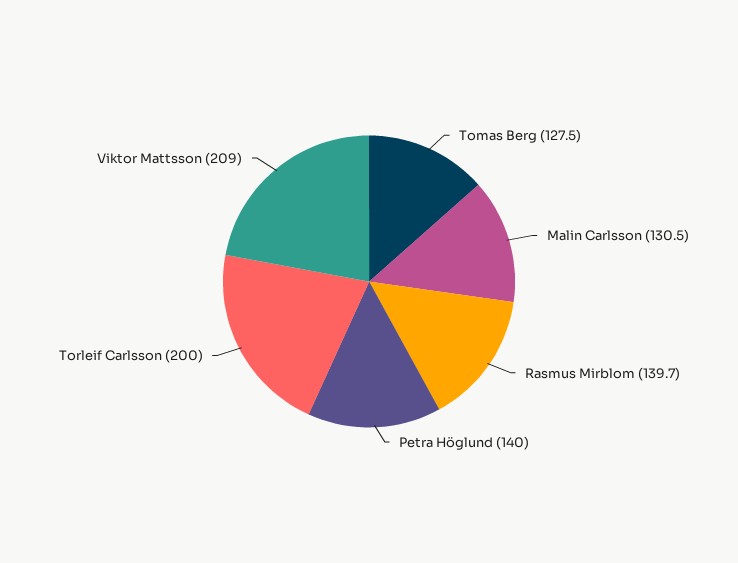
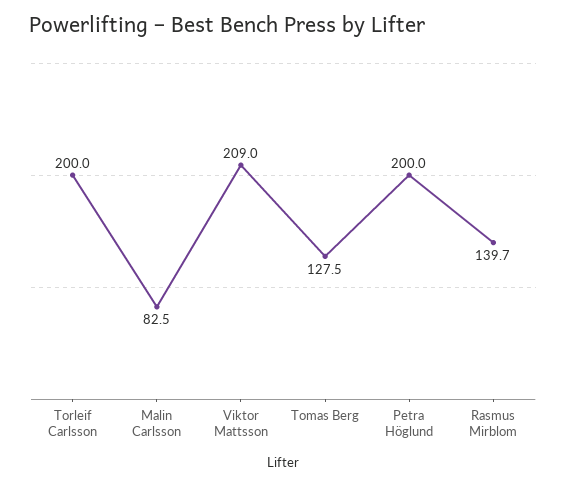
  {
    "Tomas Berg": 127.5,
-   "Malin Carlsson": 130.5,
+   "Malin Carlsson": 82.5,
    "Rasmus Mirblom": 139.7,
-   "Petra Höglund": 140,
+   "Petra Höglund": 200,
    "Torleif Carlsson": 200,
    "Viktor Mattsson": 209
  }

